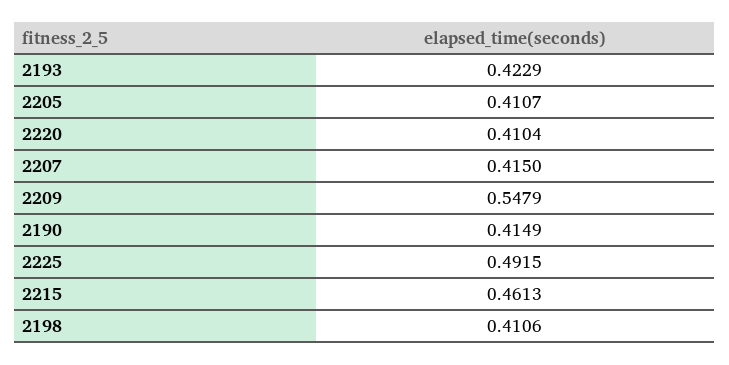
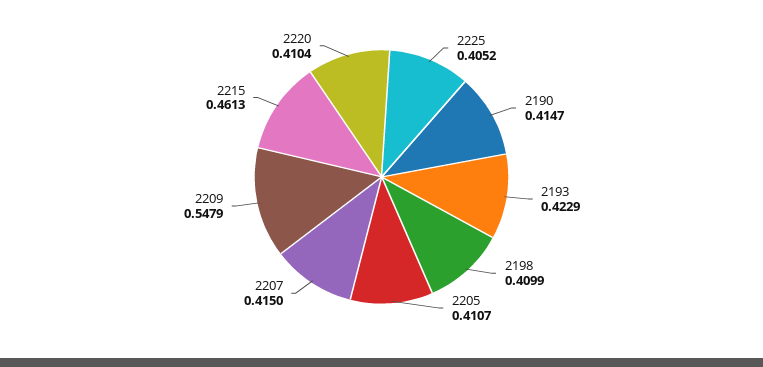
  {
    "2193": 0.4229,
    "2205": 0.4107,
    "2220": 0.4104,
    "2207": 0.415,
    "2209": 0.5479,
-   "2190": 0.4149,
+   "2190": 0.4147,
-   "2225": 0.4915,
+   "2225": 0.4052,
    "2215": 0.4613,
-   "2198": 0.4106
+   "2198": 0.4099
  }

